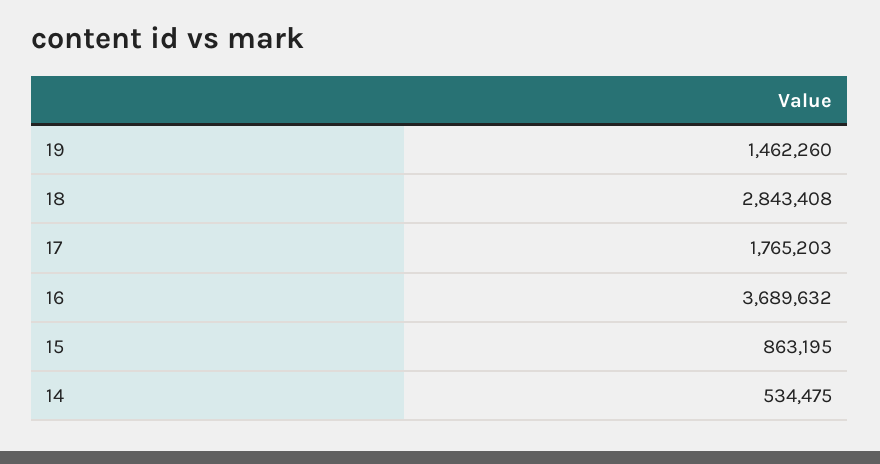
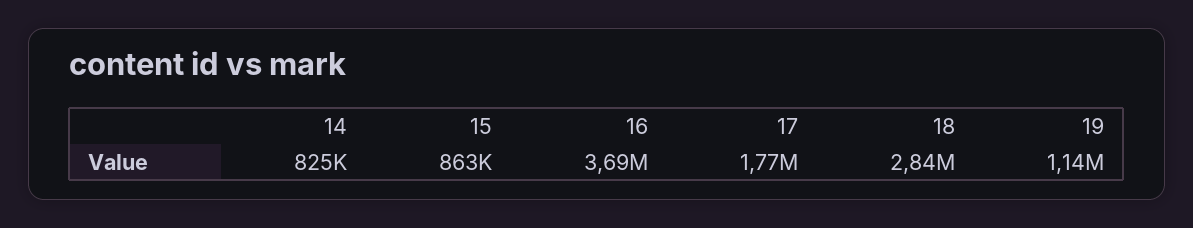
  {
-   "19": 1462260,
+   "19": 1140000,
    "18": 2843408,
    "17": 1765203,
    "16": 3689632,
    "15": 863195,
-   "14": 534475
+   "14": 825000
  }

